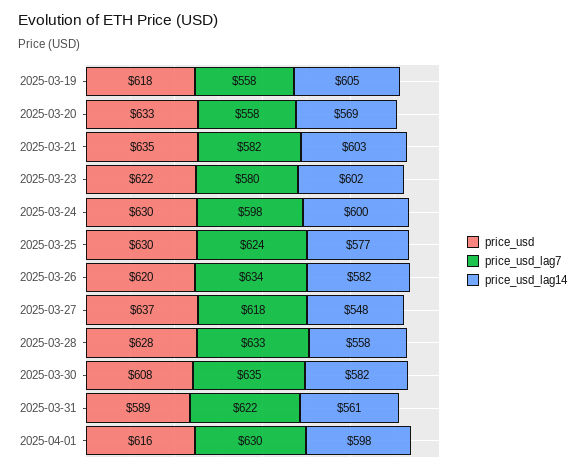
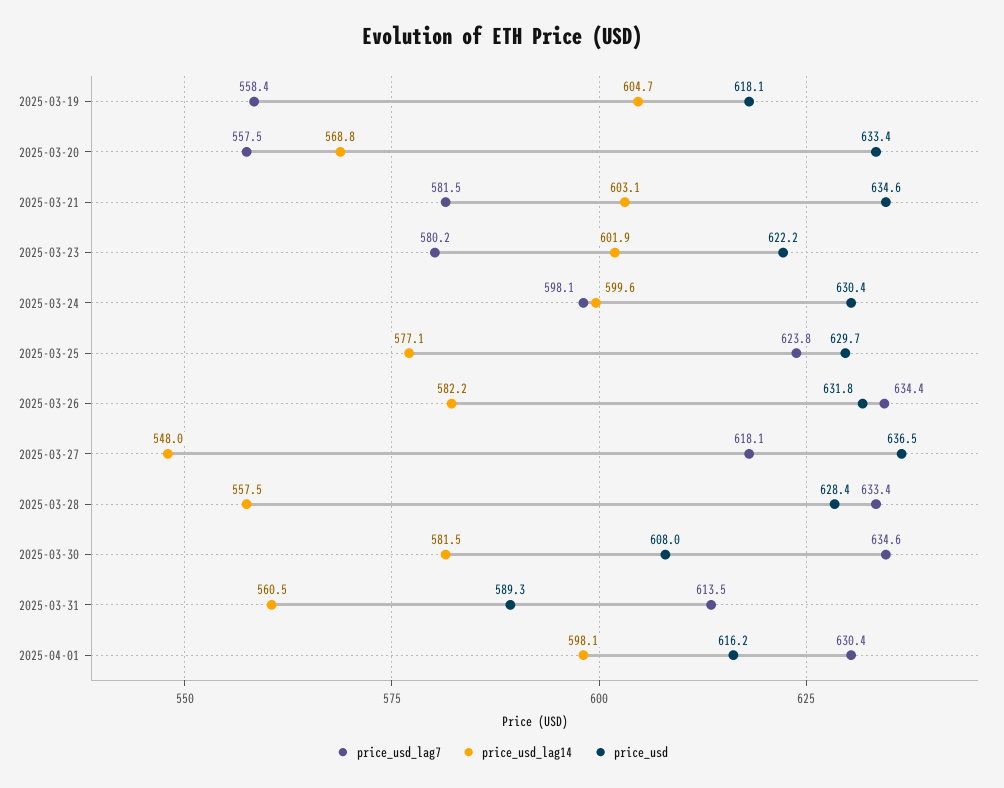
  {
    "price_usd": {
      "2025-03-19": 618.1,
      "2025-03-20": 633.4,
      "2025-03-21": 634.6,
      "2025-03-23": 622.2,
      "2025-03-24": 630.4,
      "2025-03-25": 629.7,
-     "2025-03-26": 620,
+     "2025-03-26": 631.8,
      "2025-03-27": 636.5,
      "2025-03-28": 628.4,
      "2025-03-30": 608,
      "2025-03-31": 589.3,
      "2025-04-01": 616.2
    },
    "price_usd_lag7": {
      "2025-03-19": 558.4,
      "2025-03-20": 557.5,
      "2025-03-21": 581.5,
      "2025-03-23": 580.2,
      "2025-03-24": 598.1,
      "2025-03-25": 623.8,
      "2025-03-26": 634.4,
      "2025-03-27": 618.1,
      "2025-03-28": 633.4,
      "2025-03-30": 634.6,
-     "2025-03-31": 622,
+     "2025-03-31": 613.5,
      "2025-04-01": 630.4
    },
    "price_usd_lag14": {
      "2025-03-19": 604.7,
      "2025-03-20": 568.8,
      "2025-03-21": 603.1,
      "2025-03-23": 601.9,
      "2025-03-24": 599.6,
      "2025-03-25": 577.1,
      "2025-03-26": 582.2,
      "2025-03-27": 548,
      "2025-03-28": 557.5,
      "2025-03-30": 581.5,
      "2025-03-31": 560.5,
      "2025-04-01": 598.1
    }
  }

